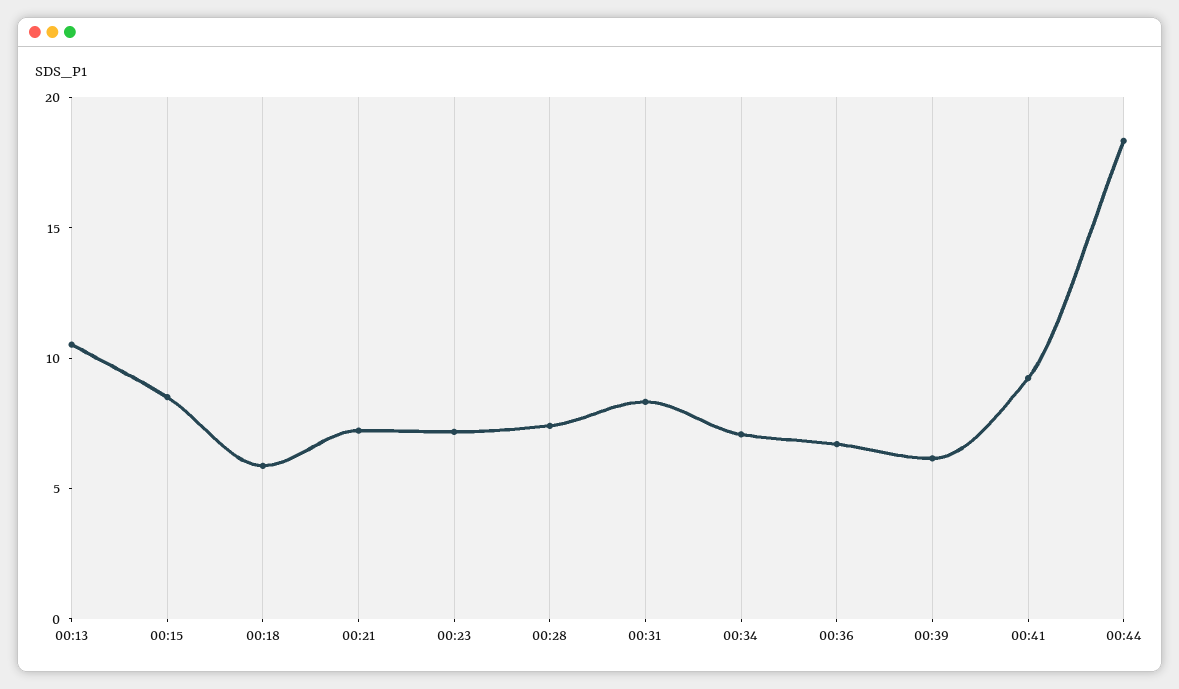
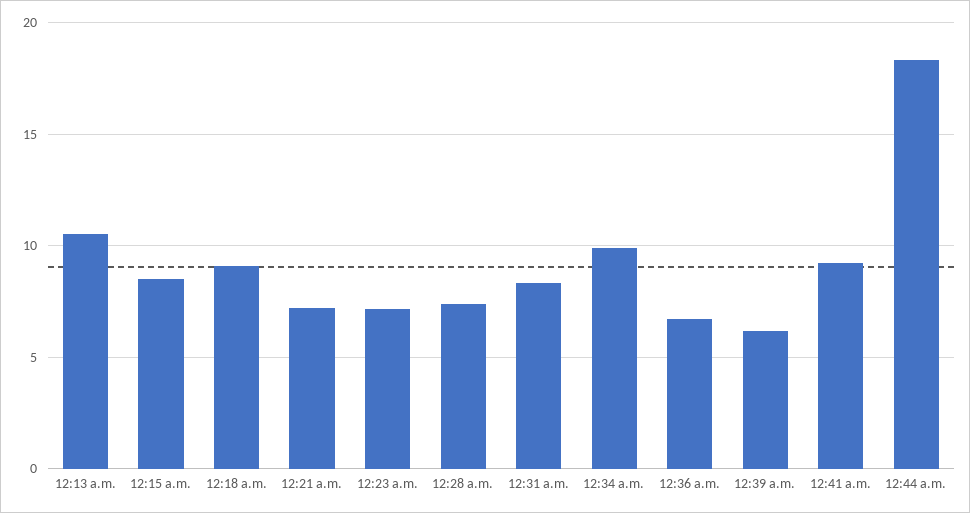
  {
    "00:13": 10.5,
    "00:15": 8.5,
-   "00:18": 6,
+   "00:18": 9,
    "00:21": 7,
    "00:23": 7,
    "00:28": 7.5,
    "00:31": 8.5,
-   "00:34": 7,
+   "00:34": 10,
    "00:36": 6.5,
    "00:39": 6,
    "00:41": 9,
    "00:44": 18.5
  }

